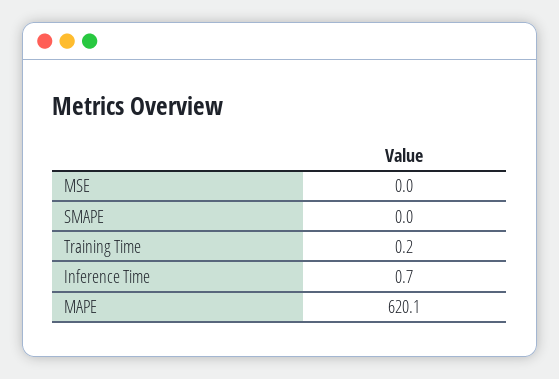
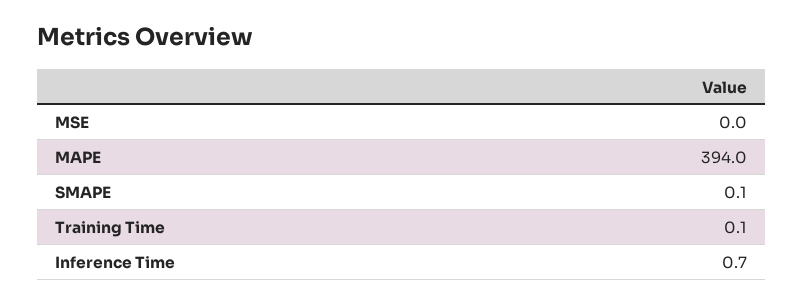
  {
    "MSE": 0,
-   "SMAPE": 0,
+   "SMAPE": 0.1,
-   "Training Time": 0.2,
+   "Training Time": 0.1,
    "Inference Time": 0.7,
-   "MAPE": 620.1
+   "MAPE": 394
  }

